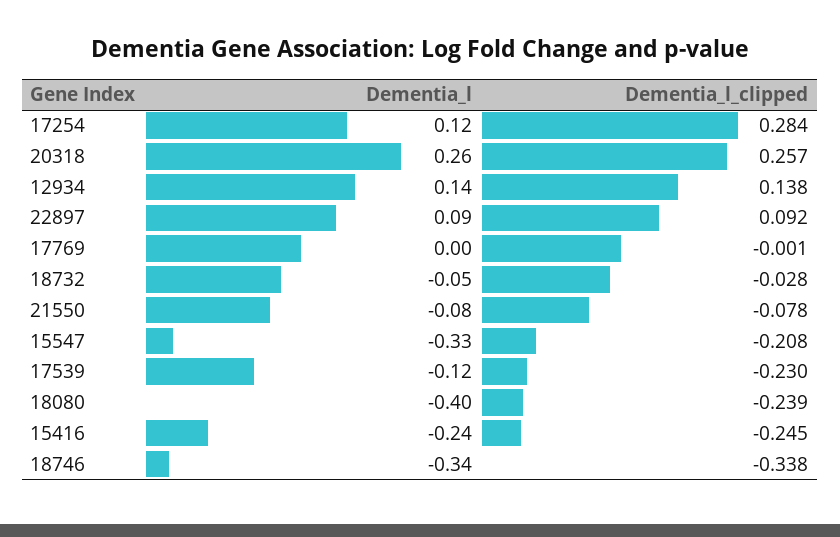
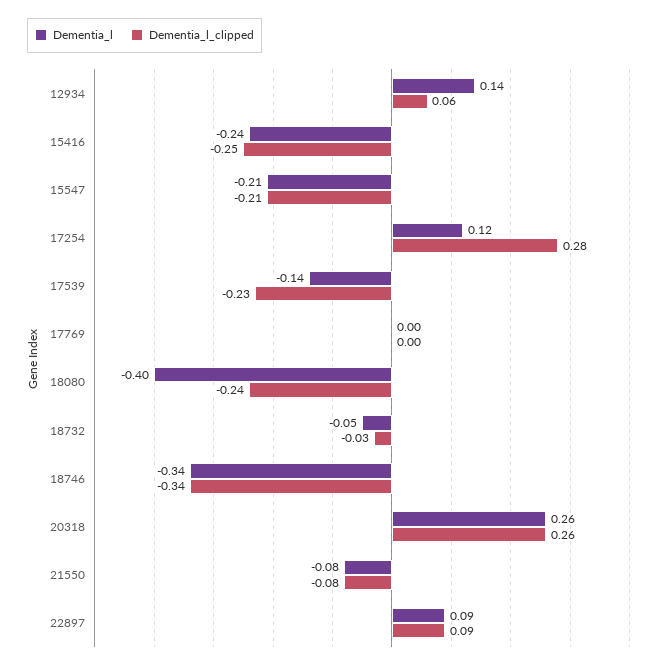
  {
    "Dementia_l": {
      "17254": 0.12,
      "20318": 0.26,
      "12934": 0.14,
      "22897": 0.09,
      "17769": 0,
      "18732": -0.05,
      "21550": -0.08,
-     "15547": -0.33,
+     "15547": -0.21,
-     "17539": -0.12,
+     "17539": -0.14,
      "18080": -0.4,
      "15416": -0.24,
      "18746": -0.34
    },
    "Dementia_l_clipped": {
      "17254": 0.284,
      "20318": 0.257,
-     "12934": 0.138,
+     "12934": 0.06,
      "22897": 0.092,
      "17769": -0.001,
      "18732": -0.028,
      "21550": -0.078,
      "15547": -0.208,
      "17539": -0.23,
      "18080": -0.239,
      "15416": -0.245,
      "18746": -0.338
    }
  }

